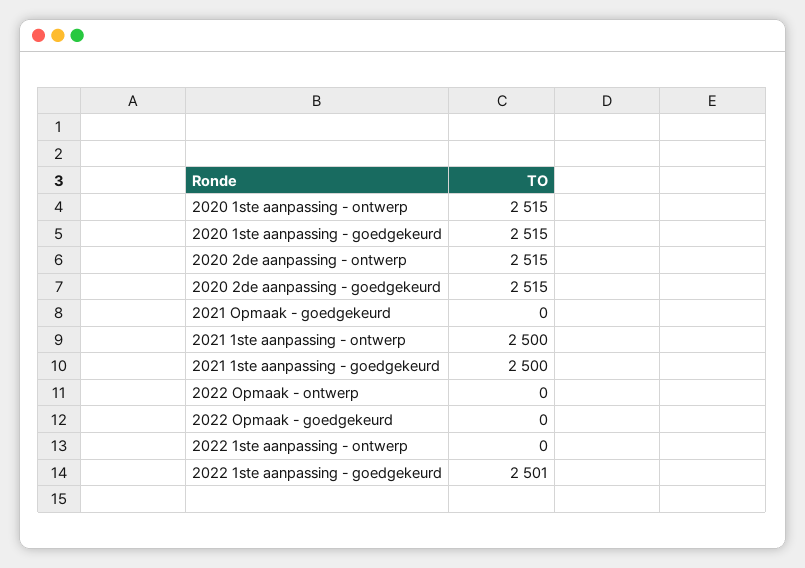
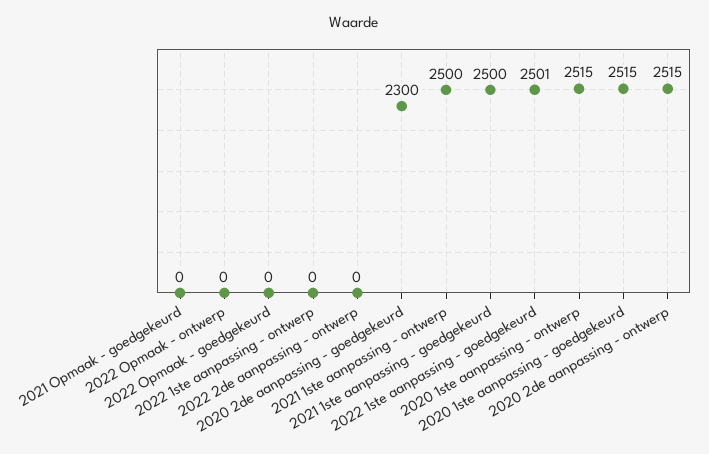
  {
    "2020 1ste aanpassing - ontwerp": 2515,
    "2020 1ste aanpassing - goedgekeurd": 2515,
    "2020 2de aanpassing - ontwerp": 2515,
-   "2020 2de aanpassing - goedgekeurd": 2515,
+   "2020 2de aanpassing - goedgekeurd": 2300,
    "2021 Opmaak - goedgekeurd": 0,
    "2021 1ste aanpassing - ontwerp": 2500,
    "2021 1ste aanpassing - goedgekeurd": 2500,
    "2022 Opmaak - ontwerp": 0,
    "2022 Opmaak - goedgekeurd": 0,
    "2022 1ste aanpassing - ontwerp": 0,
-   "2022 1ste aanpassing - goedgekeurd": 2501
+   "2022 1ste aanpassing - goedgekeurd": 2501,
+   "2022 2de aanpassing - ontwerp": 0
  }

